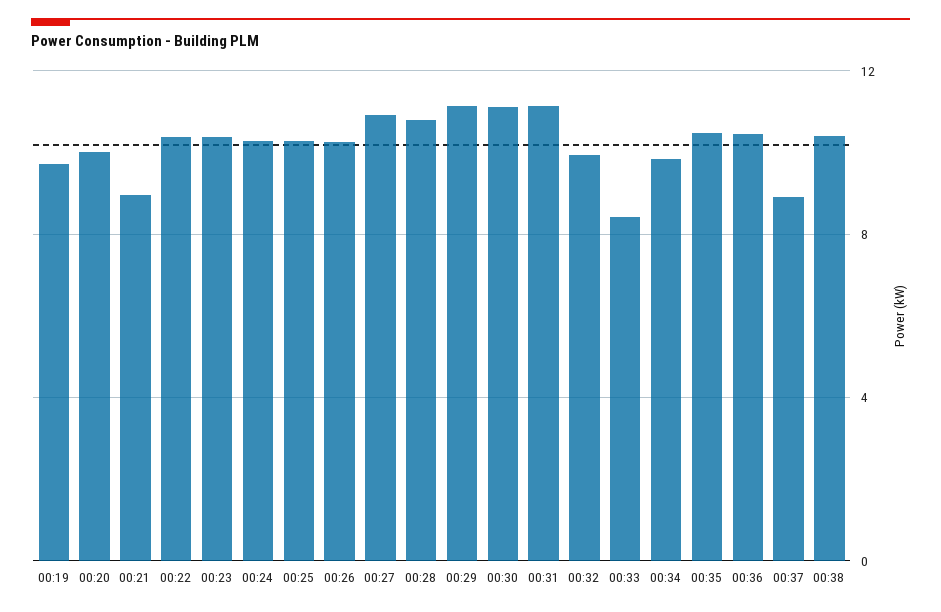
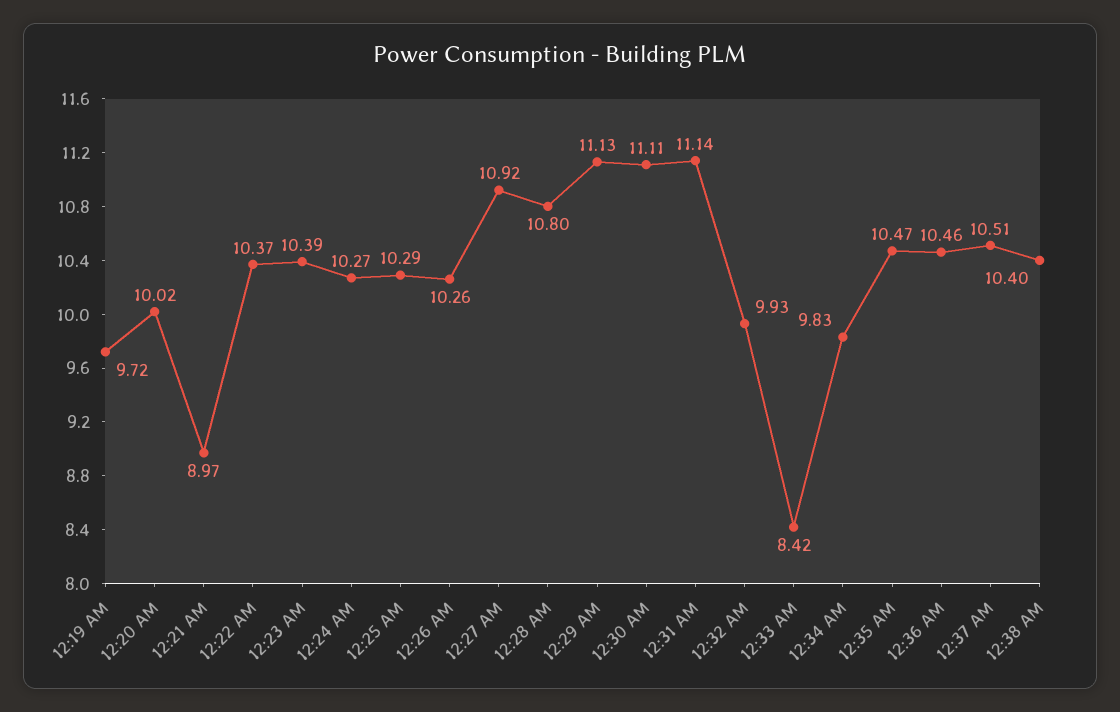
  {
    "00:19": 9.72,
    "00:20": 10.02,
    "00:21": 8.97,
    "00:22": 10.37,
    "00:23": 10.39,
    "00:24": 10.27,
    "00:25": 10.29,
    "00:26": 10.26,
    "00:27": 10.92,
    "00:28": 10.8,
    "00:29": 11.13,
    "00:30": 11.11,
    "00:31": 11.14,
    "00:32": 9.93,
    "00:33": 8.42,
    "00:34": 9.83,
    "00:35": 10.47,
    "00:36": 10.46,
-   "00:37": 9,
+   "00:37": 10.51,
    "00:38": 10.4
  }

